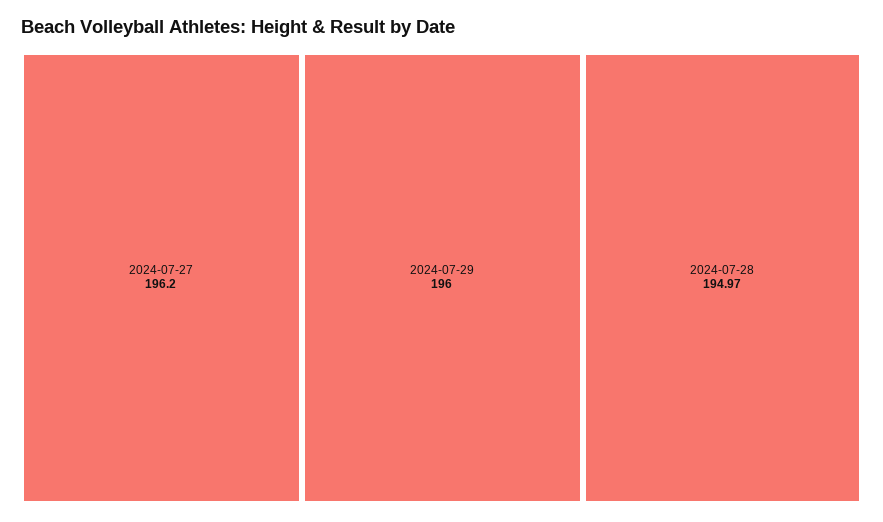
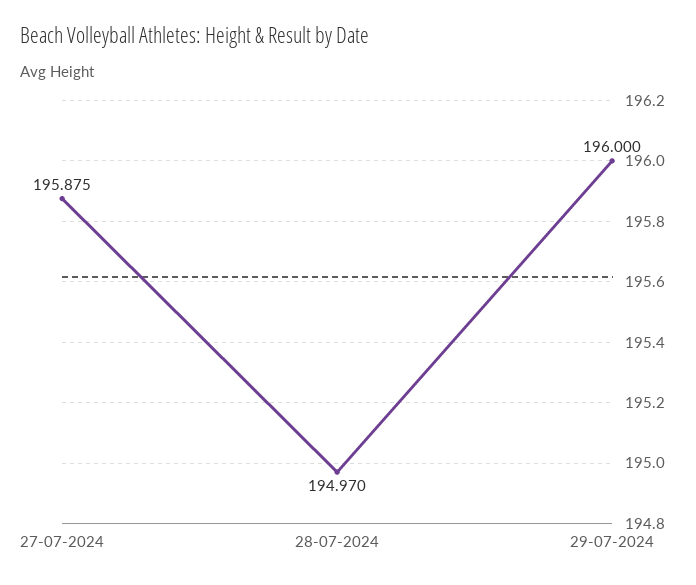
  {
-   "2024-07-27": 196.2,
+   "2024-07-27": 195.875,
    "2024-07-29": 196,
    "2024-07-28": 194.97
  }

